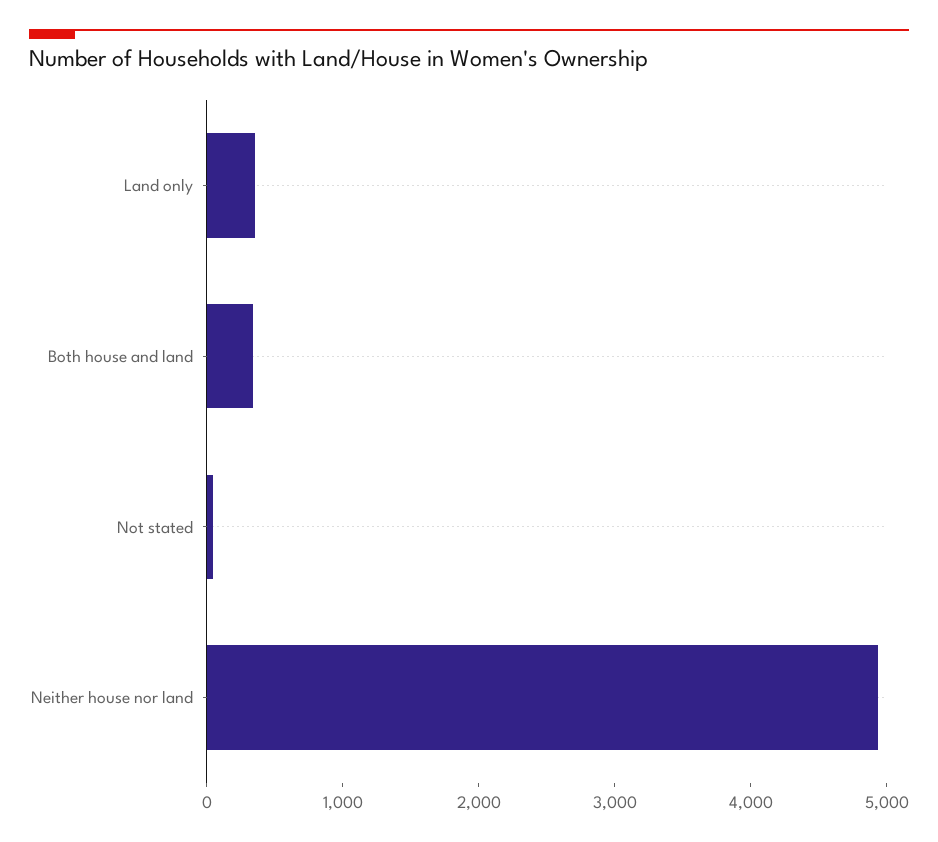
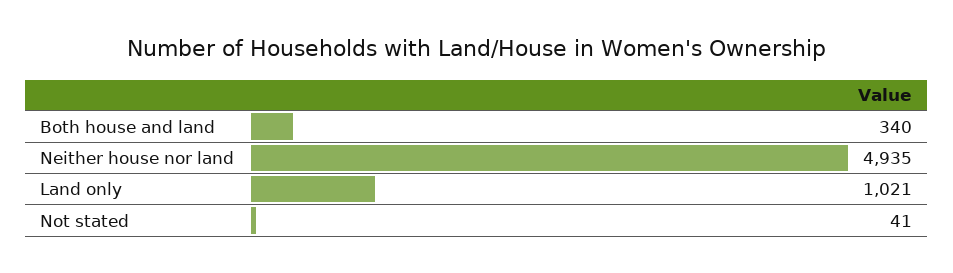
  {
-   "Land only": 400,
+   "Land only": 1021,
    "Both house and land": 340,
    "Not stated": 41,
    "Neither house nor land": 4935
  }

